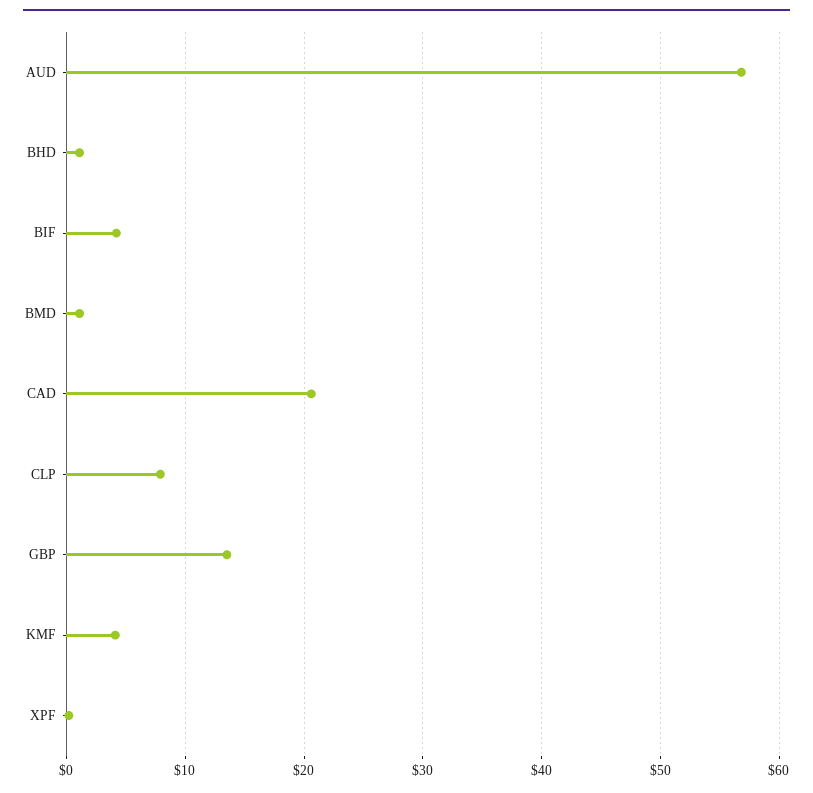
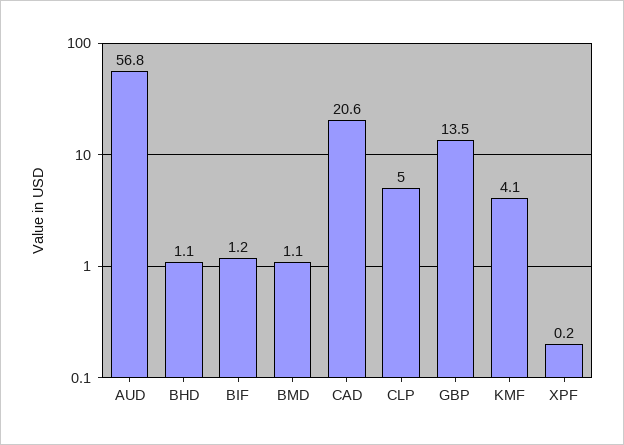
  {
    "AUD": 56.8,
    "BHD": 1.1,
-   "BIF": 4,
+   "BIF": 1.2,
    "BMD": 1.1,
    "CAD": 20.6,
-   "CLP": 8,
+   "CLP": 5,
    "GBP": 13.5,
    "KMF": 4.1,
    "XPF": 0.2
  }

